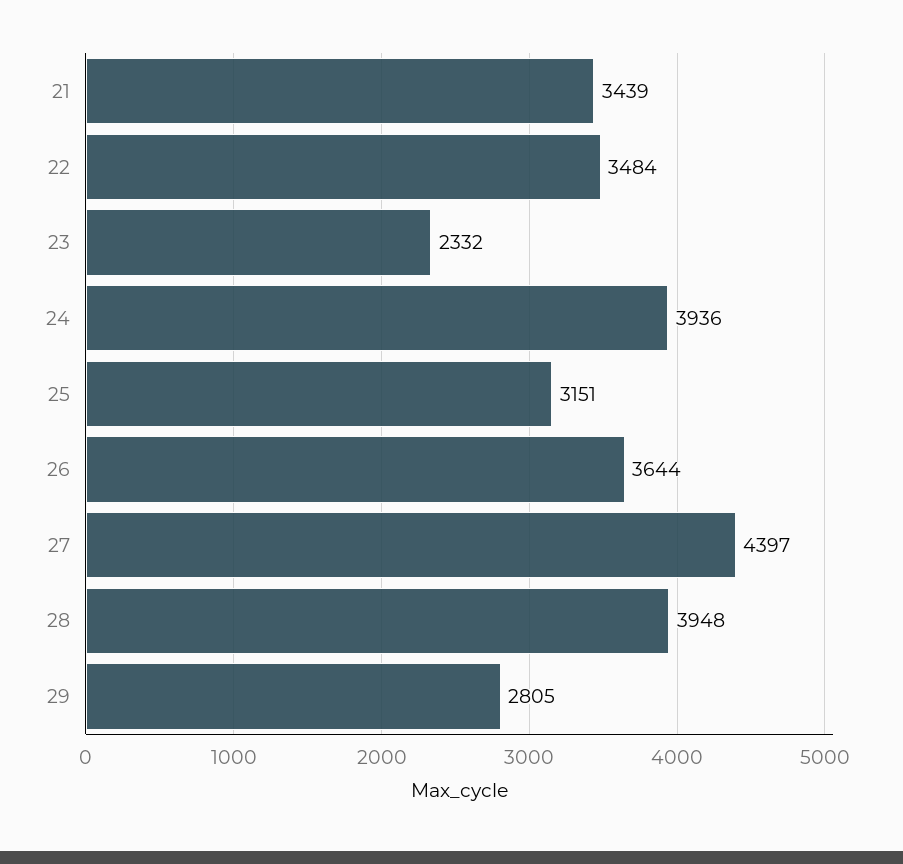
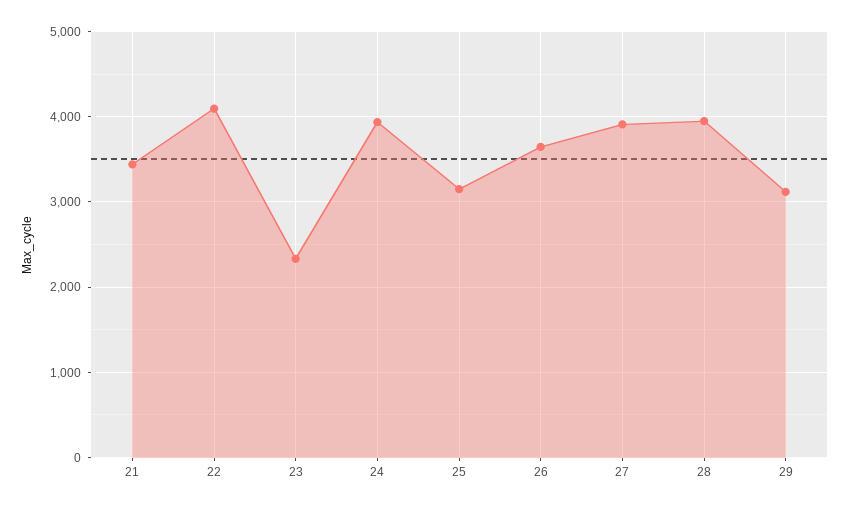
  {
    "21": 3439,
-   "22": 3484,
+   "22": 4100,
    "23": 2332,
    "24": 3936,
    "25": 3151,
    "26": 3644,
-   "27": 4397,
+   "27": 3900,
    "28": 3948,
-   "29": 2805
+   "29": 3100
  }

